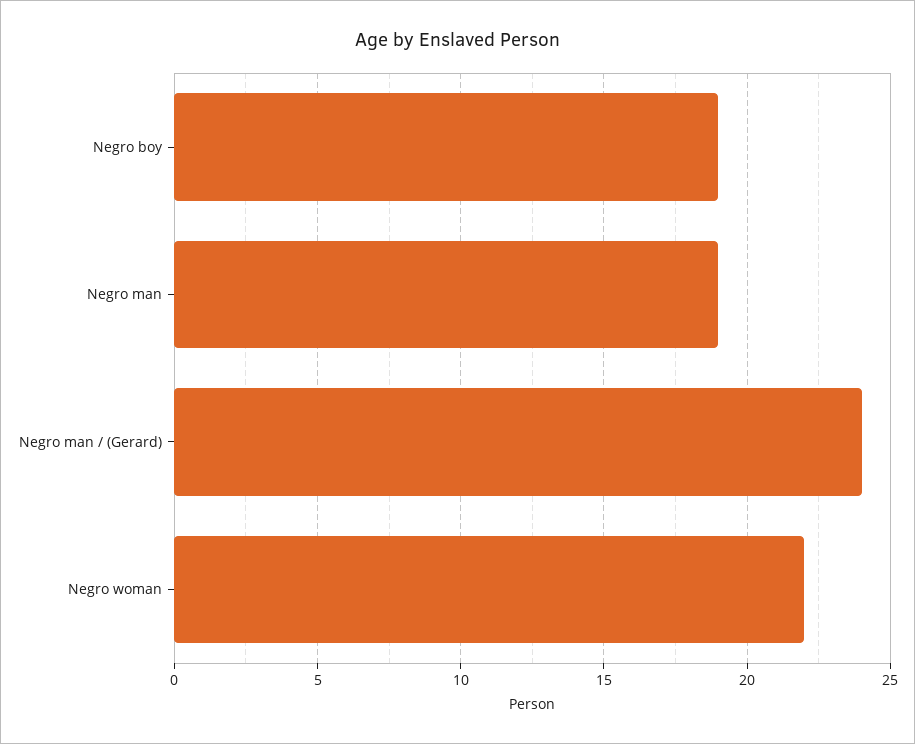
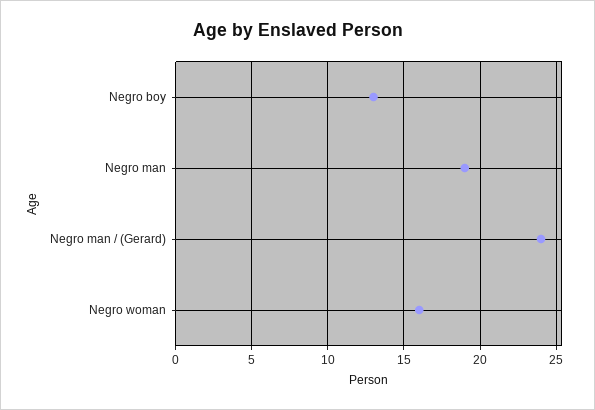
  {
-   "Negro boy": 19,
+   "Negro boy": 13,
    "Negro man": 19,
    "Negro man / (Gerard)": 24,
-   "Negro woman": 22
+   "Negro woman": 16
  }

